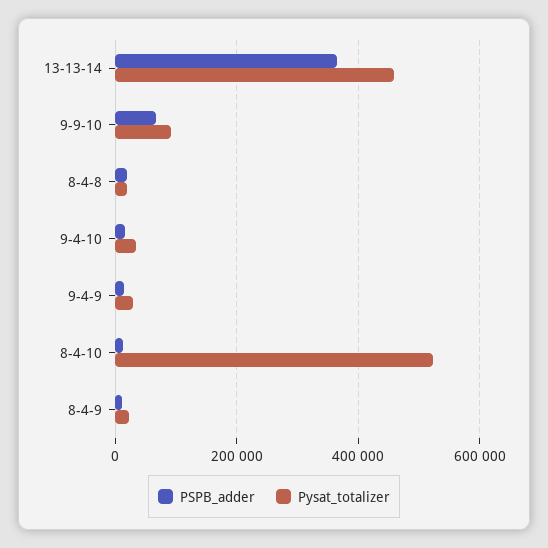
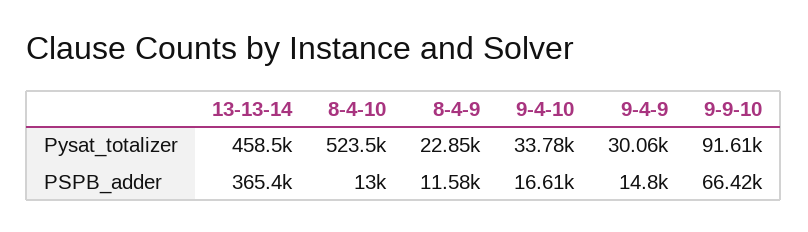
  {
    "PSPB_adder": {
      "13-13-14": 365400,
      "9-9-10": 66420,
-     "8-4-8": 20000,
      "9-4-10": 16610,
      "9-4-9": 14800,
      "8-4-10": 13000,
      "8-4-9": 11580
    },
    "Pysat_totalizer": {
      "13-13-14": 458500,
      "9-9-10": 91610,
-     "8-4-8": 20000,
      "9-4-10": 33780,
      "9-4-9": 30060,
      "8-4-10": 523500,
      "8-4-9": 22850
    }
  }

